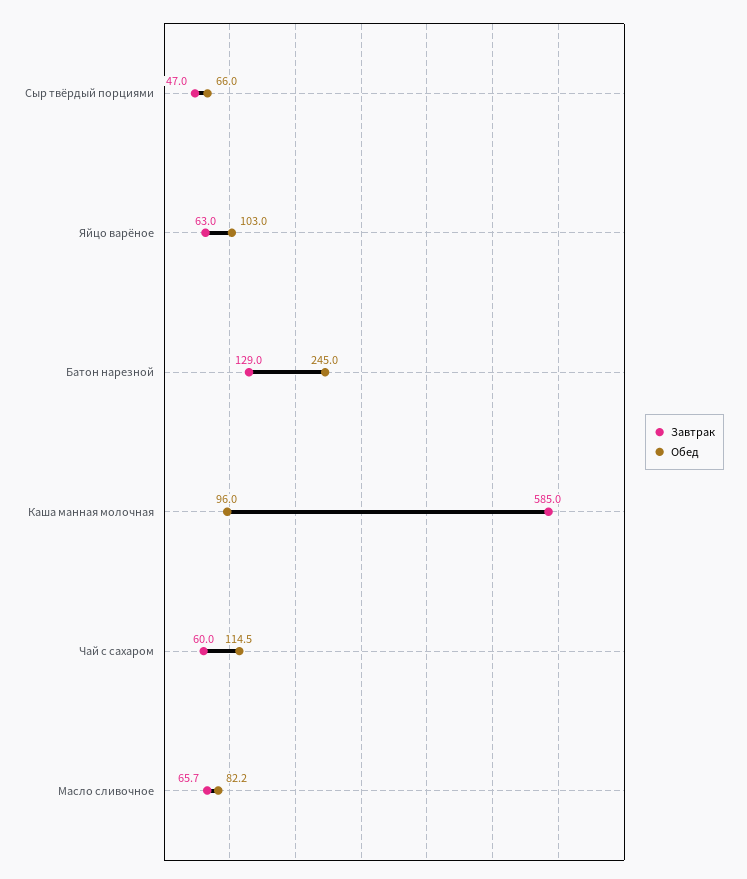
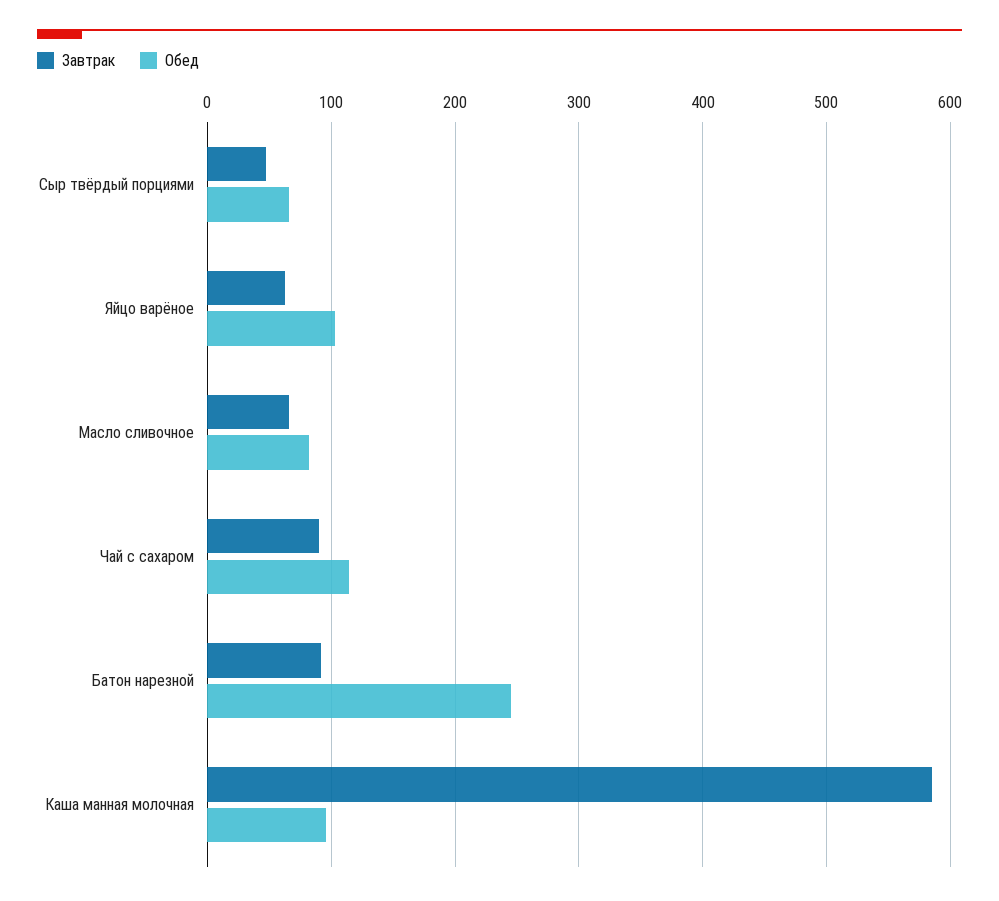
  {
    "Завтрак": {
      "Сыр твёрдый порциями": 47,
      "Яйцо варёное": 63,
-     "Батон нарезной": 129,
+     "Батон нарезной": 90,
      "Каша манная молочная": 585,
-     "Чай с сахаром": 60,
+     "Чай с сахаром": 90,
      "Масло сливочное": 65.7
    },
    "Обед": {
      "Сыр твёрдый порциями": 66,
      "Яйцо варёное": 103,
      "Батон нарезной": 245,
      "Каша манная молочная": 96,
      "Чай с сахаром": 114.5,
      "Масло сливочное": 82.2
    }
  }

